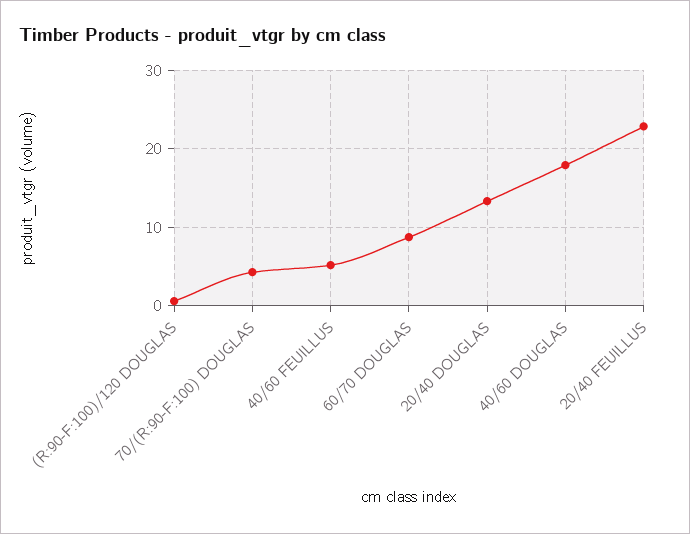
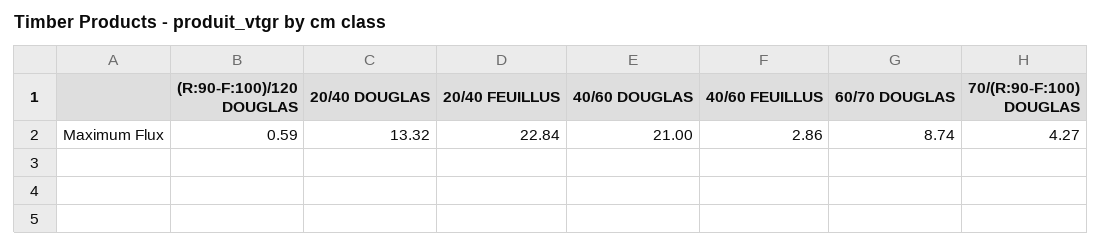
  {
    "(R:90-F:100)/120 DOUGLAS": 0.59,
    "70/(R:90-F:100) DOUGLAS": 4.27,
-   "40/60 FEUILLUS": 5,
+   "40/60 FEUILLUS": 2.86,
    "60/70 DOUGLAS": 8.74,
    "20/40 DOUGLAS": 13.32,
-   "40/60 DOUGLAS": 18,
+   "40/60 DOUGLAS": 21,
    "20/40 FEUILLUS": 22.84
  }

